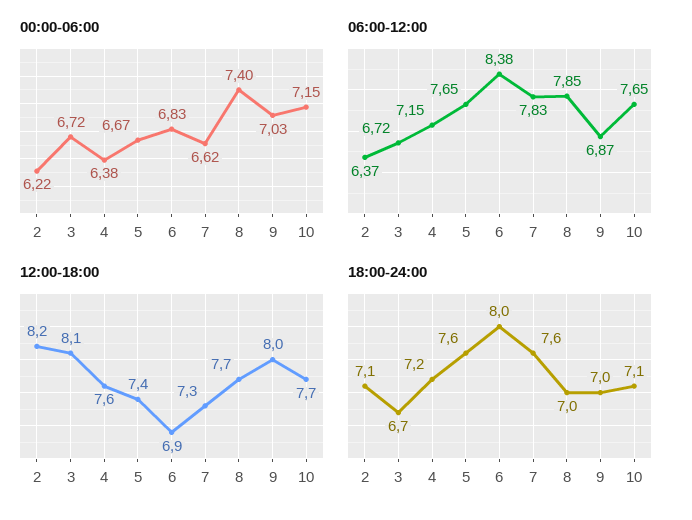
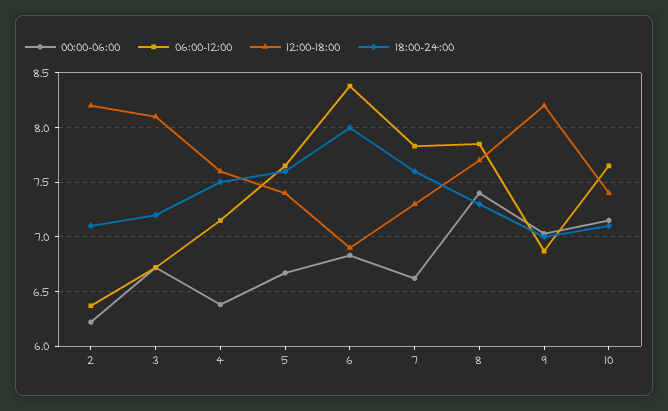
  {
    "00:00-06:00": {
      "2": 6.22,
      "3": 6.72,
      "4": 6.38,
      "5": 6.67,
      "6": 6.83,
      "7": 6.62,
      "8": 7.4,
      "9": 7.03,
      "10": 7.15
    },
    "06:00-12:00": {
      "2": 6.37,
      "3": 6.72,
      "4": 7.15,
      "5": 7.65,
      "6": 8.38,
      "7": 7.83,
      "8": 7.85,
      "9": 6.87,
      "10": 7.65
    },
    "12:00-18:00": {
      "2": 8.2,
      "3": 8.1,
      "4": 7.6,
      "5": 7.4,
      "6": 6.9,
      "7": 7.3,
      "8": 7.7,
-     "9": 8,
+     "9": 8.2,
-     "10": 7.7
+     "10": 7.4
    },
    "18:00-24:00": {
      "2": 7.1,
-     "3": 6.7,
+     "3": 7.2,
-     "4": 7.2,
+     "4": 7.5,
      "5": 7.6,
      "6": 8,
      "7": 7.6,
-     "8": 7,
+     "8": 7.3,
      "9": 7,
      "10": 7.1
    }
  }

